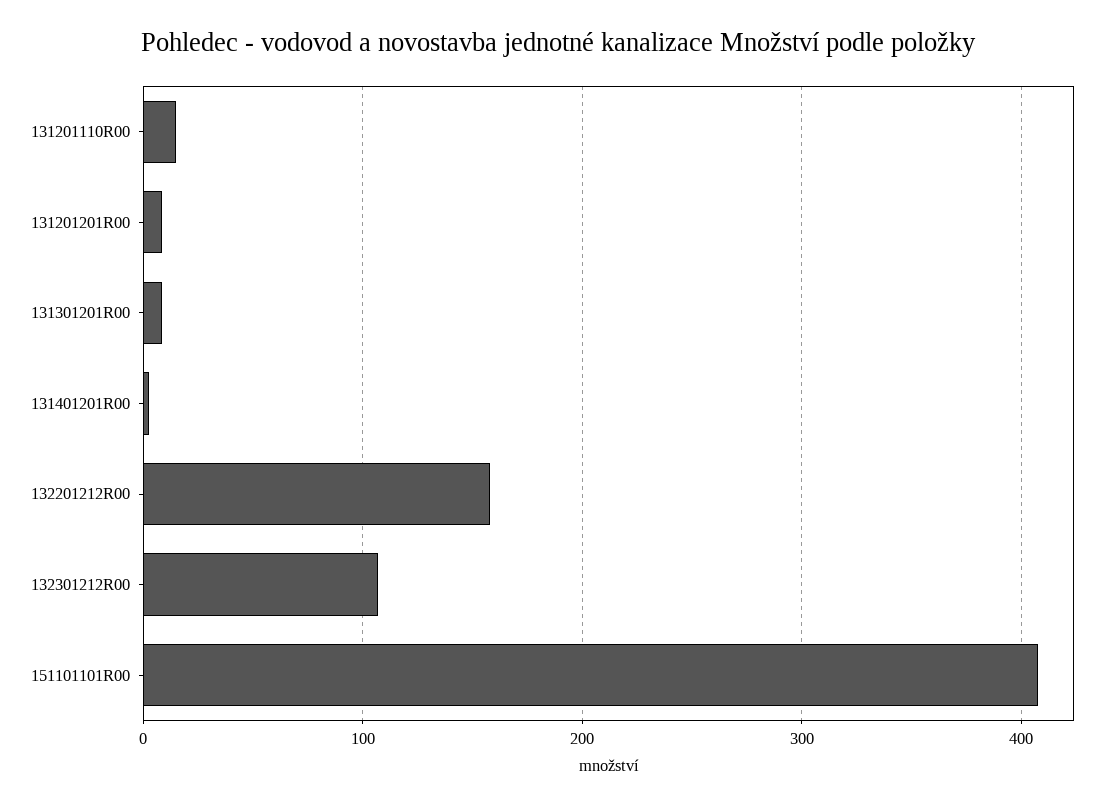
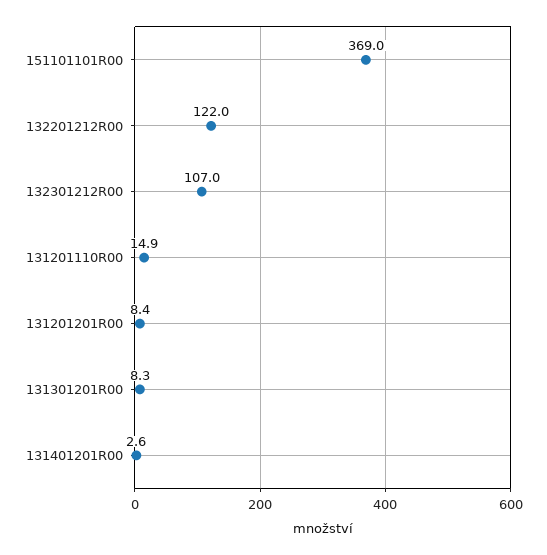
  {
    "131201110R00": 14.9,
    "131201201R00": 8.4,
    "131301201R00": 8.3,
    "131401201R00": 2.6,
-   "132201212R00": 160,
+   "132201212R00": 122,
    "132301212R00": 107,
-   "151101101R00": 410
+   "151101101R00": 369
  }

